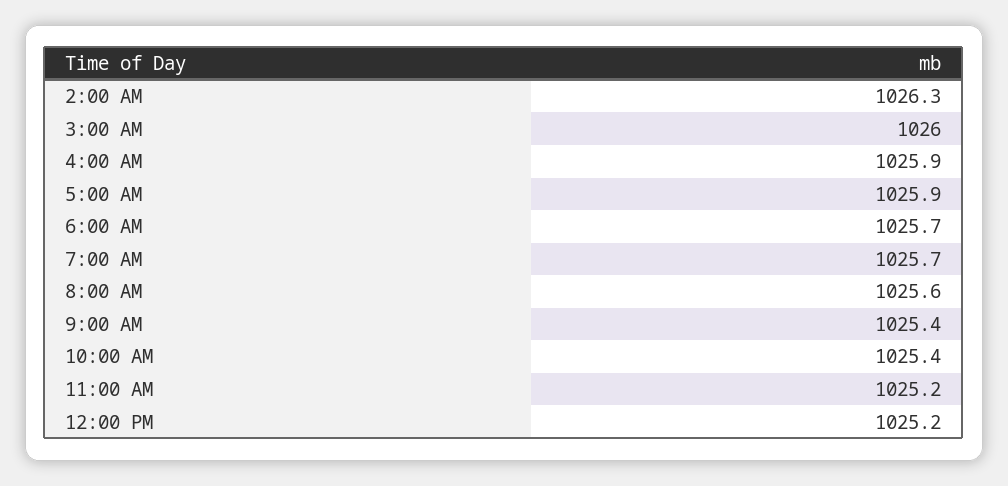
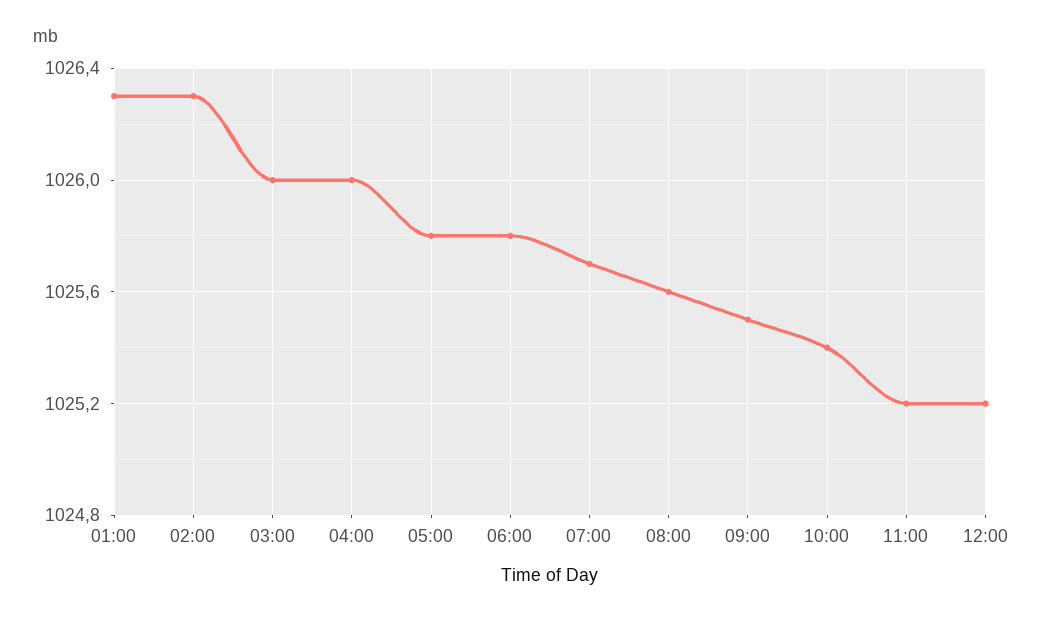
  {
    "2:00 AM": 1026.3,
    "3:00 AM": 1026,
-   "4:00 AM": 1025.9,
+   "4:00 AM": 1026,
-   "5:00 AM": 1025.9,
+   "5:00 AM": 1025.8,
-   "6:00 AM": 1025.7,
+   "6:00 AM": 1025.8,
    "7:00 AM": 1025.7,
    "8:00 AM": 1025.6,
-   "9:00 AM": 1025.4,
+   "9:00 AM": 1025.5,
    "10:00 AM": 1025.4,
    "11:00 AM": 1025.2,
-   "12:00 PM": 1025.2
+   "12:00 PM": 1025.2,
+   "01:00": 1026.3
  }

